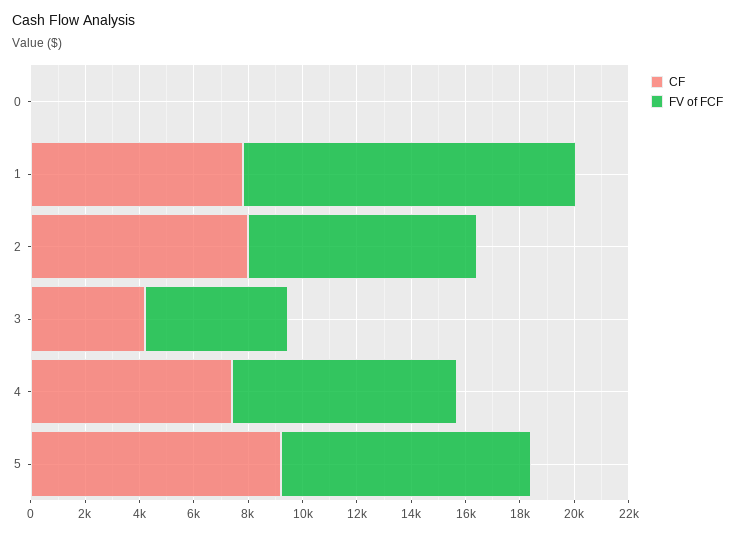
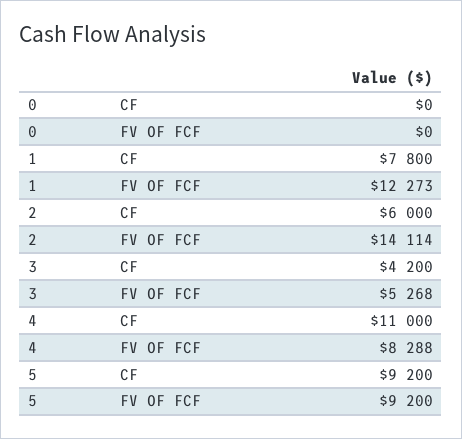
  {
    "CF": {
      "0": 0,
      "1": 7800,
-     "2": 8000,
+     "2": 6000,
      "3": 4200,
-     "4": 7500,
+     "4": 11000,
      "5": 9200
    },
    "FV of FCF": {
      "0": 0,
      "1": 12273,
-     "2": 8500,
+     "2": 14114,
      "3": 5268,
      "4": 8288,
      "5": 9200
    }
  }

